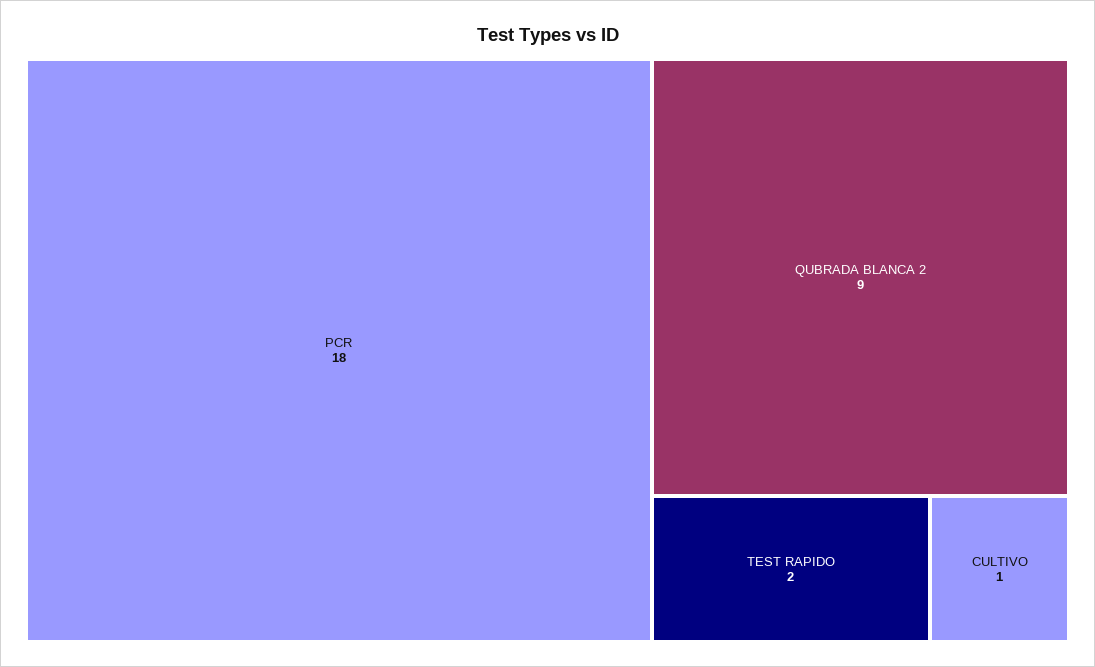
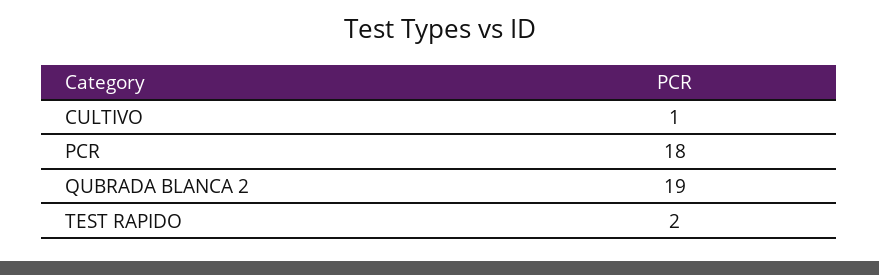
  {
    "PCR": 18,
-   "QUBRADA BLANCA 2": 9,
+   "QUBRADA BLANCA 2": 19,
    "TEST RAPIDO": 2,
    "CULTIVO": 1
  }

